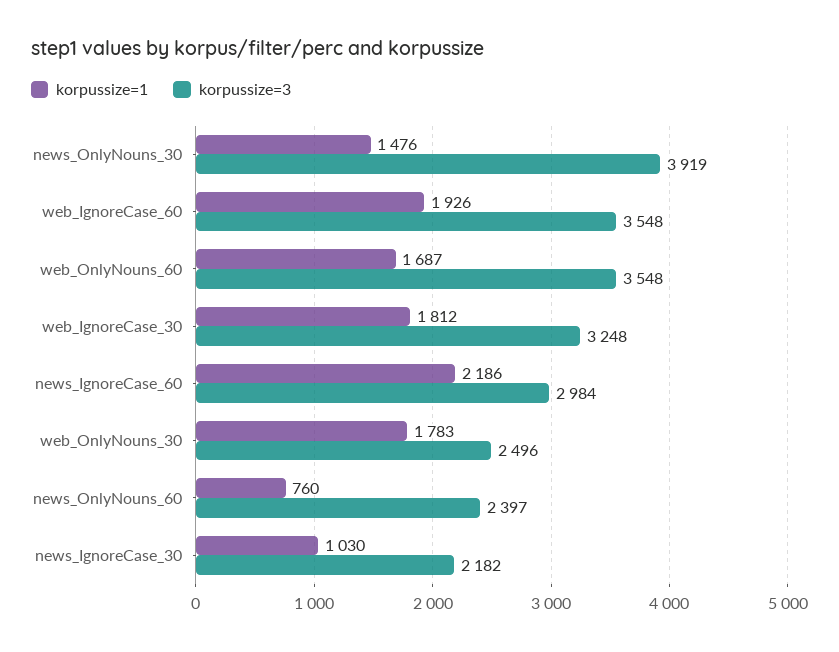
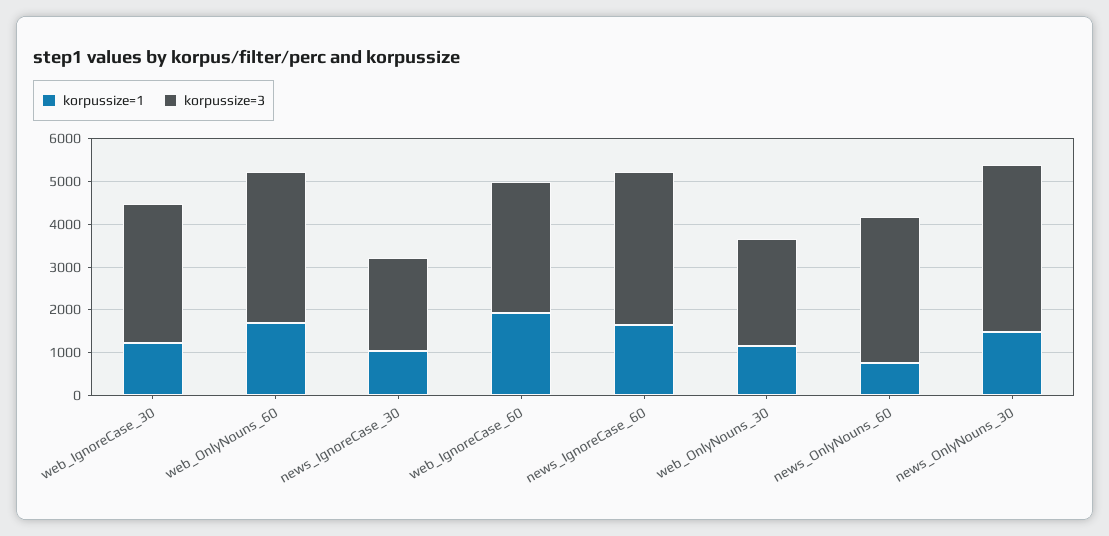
  {
    "korpussize=1": {
      "news_OnlyNouns_30": 1476,
      "web_IgnoreCase_60": 1926,
      "web_OnlyNouns_60": 1687,
-     "web_IgnoreCase_30": 1812,
+     "web_IgnoreCase_30": 1200,
-     "news_IgnoreCase_60": 2186,
+     "news_IgnoreCase_60": 1600,
-     "web_OnlyNouns_30": 1783,
+     "web_OnlyNouns_30": 1200,
      "news_OnlyNouns_60": 760,
      "news_IgnoreCase_30": 1030
    },
    "korpussize=3": {
      "news_OnlyNouns_30": 3919,
-     "web_IgnoreCase_60": 3548,
+     "web_IgnoreCase_60": 3000,
      "web_OnlyNouns_60": 3548,
      "web_IgnoreCase_30": 3248,
-     "news_IgnoreCase_60": 2984,
+     "news_IgnoreCase_60": 3600,
      "web_OnlyNouns_30": 2496,
-     "news_OnlyNouns_60": 2397,
+     "news_OnlyNouns_60": 3400,
      "news_IgnoreCase_30": 2182
    }
  }

